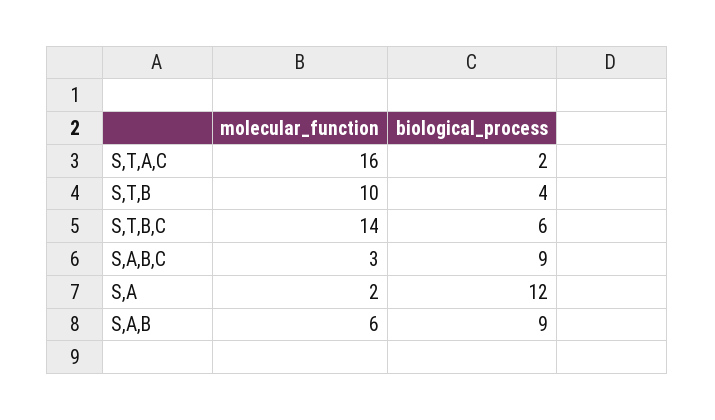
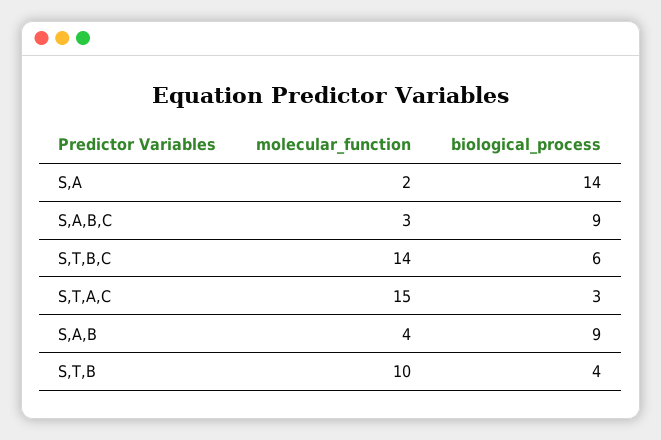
  {
    "molecular_function": {
-     "S,T,A,C": 16,
+     "S,T,A,C": 15,
      "S,T,B": 10,
      "S,T,B,C": 14,
      "S,A,B,C": 3,
      "S,A": 2,
-     "S,A,B": 6
+     "S,A,B": 4
    },
    "biological_process": {
-     "S,T,A,C": 2,
+     "S,T,A,C": 3,
      "S,T,B": 4,
      "S,T,B,C": 6,
      "S,A,B,C": 9,
-     "S,A": 12,
+     "S,A": 14,
      "S,A,B": 9
    }
  }

